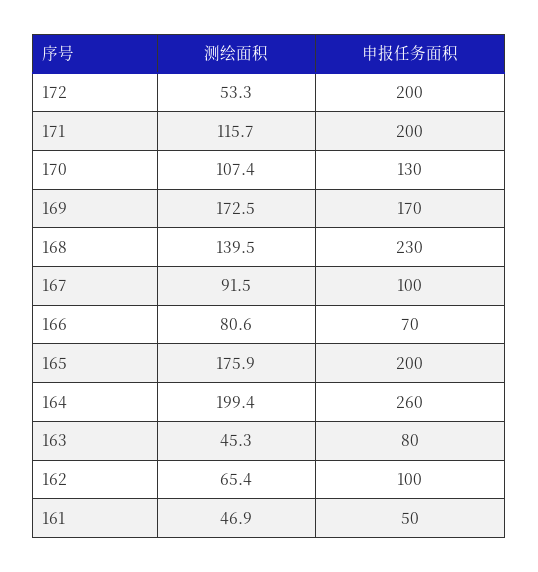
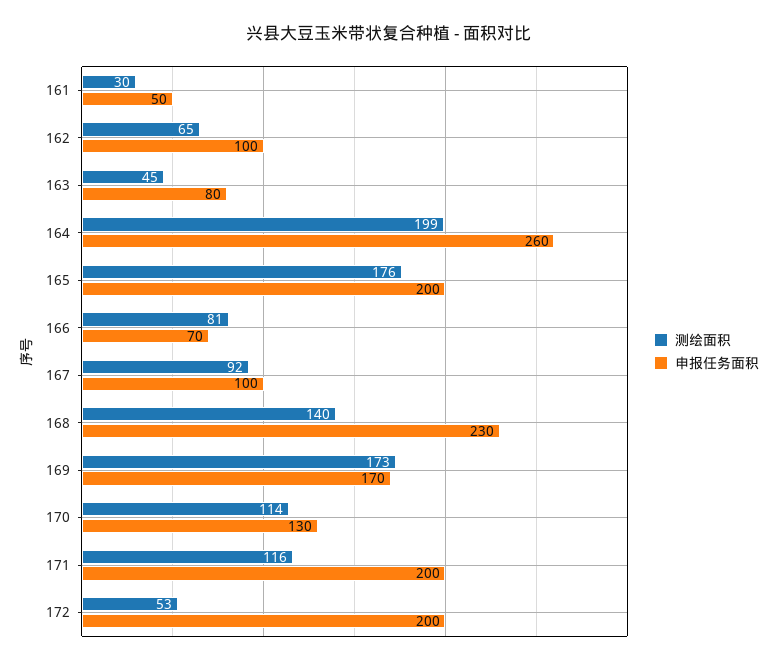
  {
    "测绘面积": {
      "172": 53.3,
      "171": 115.7,
-     "170": 107.4,
+     "170": 114,
      "169": 172.5,
      "168": 139.5,
      "167": 91.5,
      "166": 80.6,
      "165": 175.9,
      "164": 199.4,
      "163": 45.3,
      "162": 65.4,
-     "161": 46.9
+     "161": 30
    },
    "申报任务面积": {
      "172": 200,
      "171": 200,
      "170": 130,
      "169": 170,
      "168": 230,
      "167": 100,
      "166": 70,
      "165": 200,
      "164": 260,
      "163": 80,
      "162": 100,
      "161": 50
    }
  }

